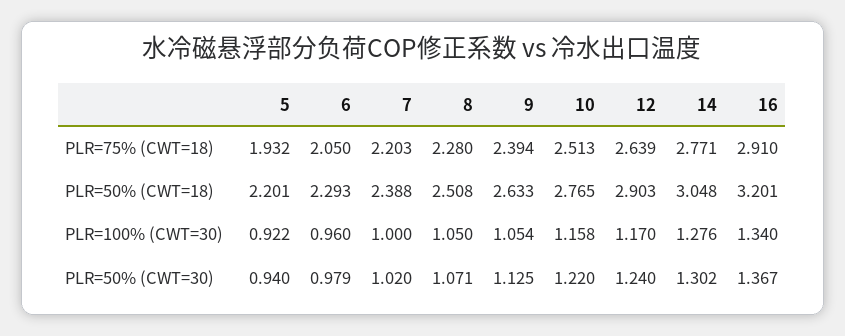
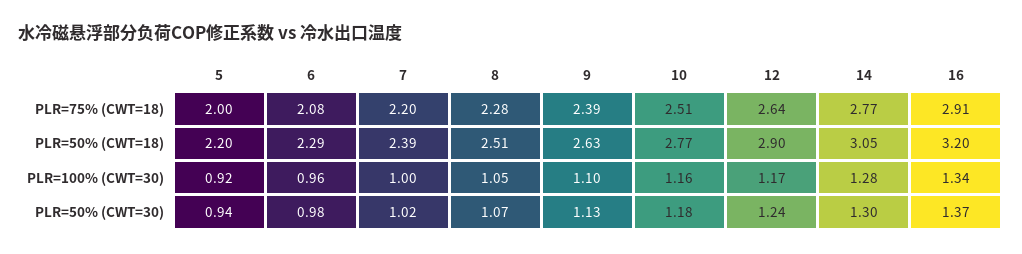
  {
    "5": {
-     "PLR=75% (CWT=18)": 1.932,
+     "PLR=75% (CWT=18)": 2,
      "PLR=50% (CWT=18)": 2.201,
      "PLR=100% (CWT=30)": 0.922,
      "PLR=50% (CWT=30)": 0.94
    },
    "6": {
-     "PLR=75% (CWT=18)": 2.05,
+     "PLR=75% (CWT=18)": 2.08,
      "PLR=50% (CWT=18)": 2.293,
      "PLR=100% (CWT=30)": 0.96,
      "PLR=50% (CWT=30)": 0.979
    },
    "7": {
      "PLR=75% (CWT=18)": 2.203,
      "PLR=50% (CWT=18)": 2.388,
      "PLR=100% (CWT=30)": 1,
      "PLR=50% (CWT=30)": 1.02
    },
    "8": {
      "PLR=75% (CWT=18)": 2.28,
      "PLR=50% (CWT=18)": 2.508,
      "PLR=100% (CWT=30)": 1.05,
      "PLR=50% (CWT=30)": 1.071
    },
    "9": {
      "PLR=75% (CWT=18)": 2.394,
      "PLR=50% (CWT=18)": 2.633,
-     "PLR=100% (CWT=30)": 1.054,
+     "PLR=100% (CWT=30)": 1.1,
      "PLR=50% (CWT=30)": 1.125
    },
    "10": {
      "PLR=75% (CWT=18)": 2.513,
      "PLR=50% (CWT=18)": 2.765,
      "PLR=100% (CWT=30)": 1.158,
-     "PLR=50% (CWT=30)": 1.22
+     "PLR=50% (CWT=30)": 1.18
    },
    "12": {
      "PLR=75% (CWT=18)": 2.639,
      "PLR=50% (CWT=18)": 2.903,
      "PLR=100% (CWT=30)": 1.17,
      "PLR=50% (CWT=30)": 1.24
    },
    "14": {
      "PLR=75% (CWT=18)": 2.771,
      "PLR=50% (CWT=18)": 3.048,
      "PLR=100% (CWT=30)": 1.276,
      "PLR=50% (CWT=30)": 1.302
    },
    "16": {
      "PLR=75% (CWT=18)": 2.91,
      "PLR=50% (CWT=18)": 3.201,
      "PLR=100% (CWT=30)": 1.34,
      "PLR=50% (CWT=30)": 1.367
    }
  }

